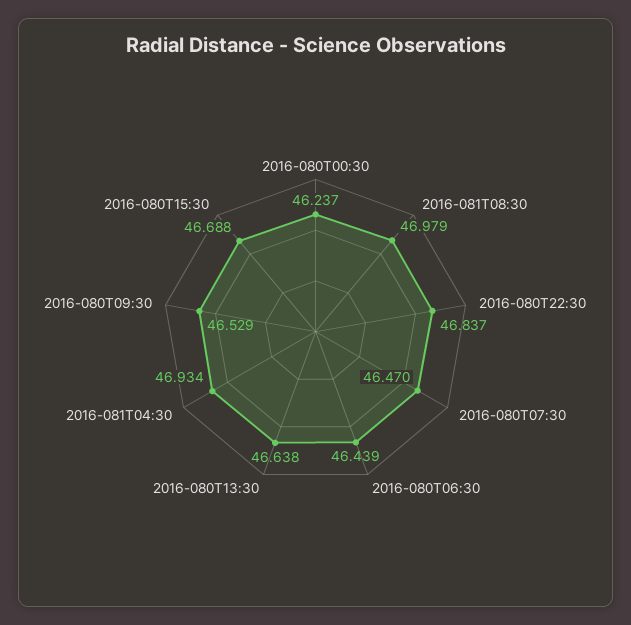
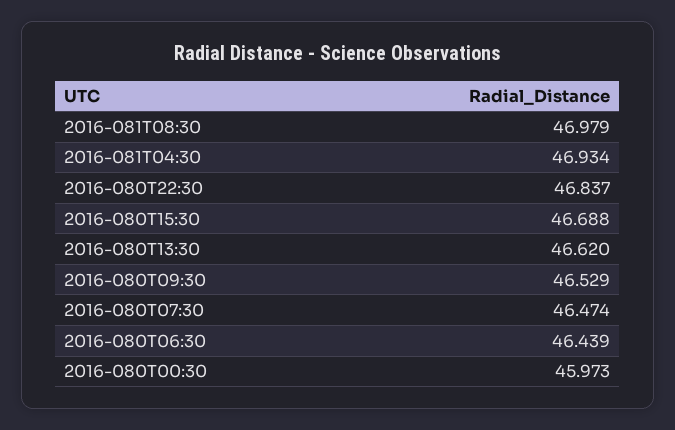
  {
-   "2016-080T00:30": 46.237,
+   "2016-080T00:30": 45.973,
    "2016-081T08:30": 46.979,
    "2016-080T22:30": 46.837,
-   "2016-080T07:30": 46.47,
+   "2016-080T07:30": 46.474,
    "2016-080T06:30": 46.439,
-   "2016-080T13:30": 46.638,
+   "2016-080T13:30": 46.62,
    "2016-081T04:30": 46.934,
    "2016-080T09:30": 46.529,
    "2016-080T15:30": 46.688
  }

